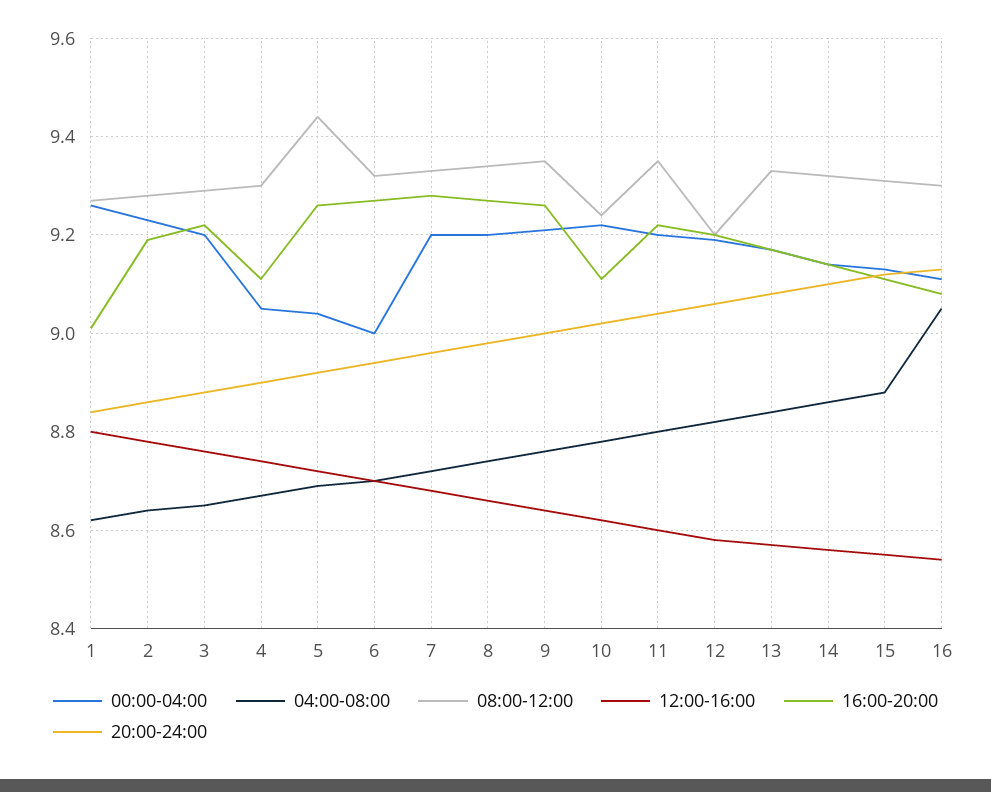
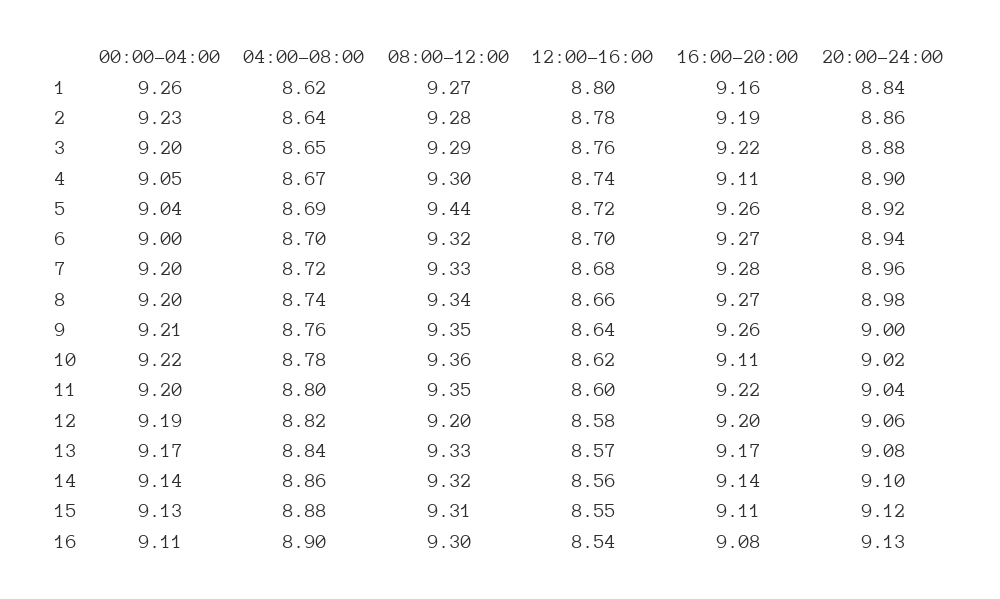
  {
    "00:00-04:00": {
      "1": 9.26,
      "2": 9.23,
      "3": 9.2,
      "4": 9.05,
      "5": 9.04,
      "6": 9,
      "7": 9.2,
      "8": 9.2,
      "9": 9.21,
      "10": 9.22,
      "11": 9.2,
      "12": 9.19,
      "13": 9.17,
      "14": 9.14,
      "15": 9.13,
      "16": 9.11
    },
    "04:00-08:00": {
      "1": 8.62,
      "2": 8.64,
      "3": 8.65,
      "4": 8.67,
      "5": 8.69,
      "6": 8.7,
      "7": 8.72,
      "8": 8.74,
      "9": 8.76,
      "10": 8.78,
      "11": 8.8,
      "12": 8.82,
      "13": 8.84,
      "14": 8.86,
      "15": 8.88,
-     "16": 9.05
+     "16": 8.9
    },
    "08:00-12:00": {
      "1": 9.27,
      "2": 9.28,
      "3": 9.29,
      "4": 9.3,
      "5": 9.44,
      "6": 9.32,
      "7": 9.33,
      "8": 9.34,
      "9": 9.35,
-     "10": 9.25,
+     "10": 9.36,
      "11": 9.35,
      "12": 9.2,
      "13": 9.33,
      "14": 9.32,
      "15": 9.31,
      "16": 9.3
    },
    "12:00-16:00": {
      "1": 8.8,
      "2": 8.78,
      "3": 8.76,
      "4": 8.74,
      "5": 8.72,
      "6": 8.7,
      "7": 8.68,
      "8": 8.66,
      "9": 8.64,
      "10": 8.62,
      "11": 8.6,
      "12": 8.58,
      "13": 8.57,
      "14": 8.56,
      "15": 8.55,
      "16": 8.54
    },
    "16:00-20:00": {
-     "1": 9,
+     "1": 9.16,
      "2": 9.19,
      "3": 9.22,
      "4": 9.11,
      "5": 9.26,
      "6": 9.27,
      "7": 9.28,
      "8": 9.27,
      "9": 9.26,
      "10": 9.11,
      "11": 9.22,
      "12": 9.2,
      "13": 9.17,
      "14": 9.14,
      "15": 9.11,
      "16": 9.08
    },
    "20:00-24:00": {
      "1": 8.84,
      "2": 8.86,
      "3": 8.88,
      "4": 8.9,
      "5": 8.92,
      "6": 8.94,
      "7": 8.96,
      "8": 8.98,
      "9": 9,
      "10": 9.02,
      "11": 9.04,
      "12": 9.06,
      "13": 9.08,
      "14": 9.1,
      "15": 9.12,
      "16": 9.13
    }
  }

